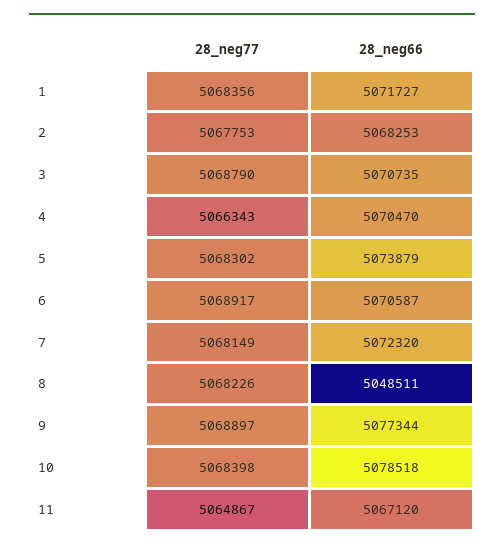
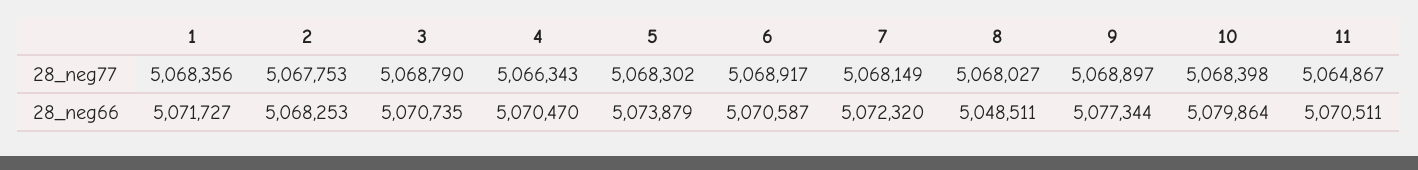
  {
    "28_neg77": {
      "1": 5068356,
      "2": 5067753,
      "3": 5068790,
      "4": 5066343,
      "5": 5068302,
      "6": 5068917,
      "7": 5068149,
-     "8": 5068226,
+     "8": 5068027,
      "9": 5068897,
      "10": 5068398,
      "11": 5064867
    },
    "28_neg66": {
      "1": 5071727,
      "2": 5068253,
      "3": 5070735,
      "4": 5070470,
      "5": 5073879,
      "6": 5070587,
      "7": 5072320,
      "8": 5048511,
      "9": 5077344,
-     "10": 5078518,
+     "10": 5079864,
-     "11": 5067120
+     "11": 5070511
    }
  }

